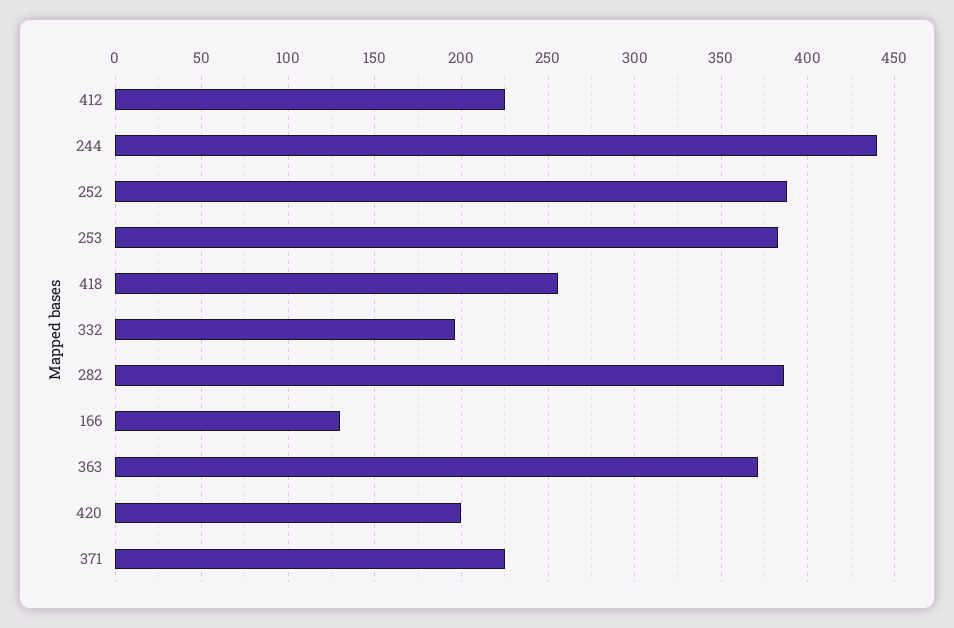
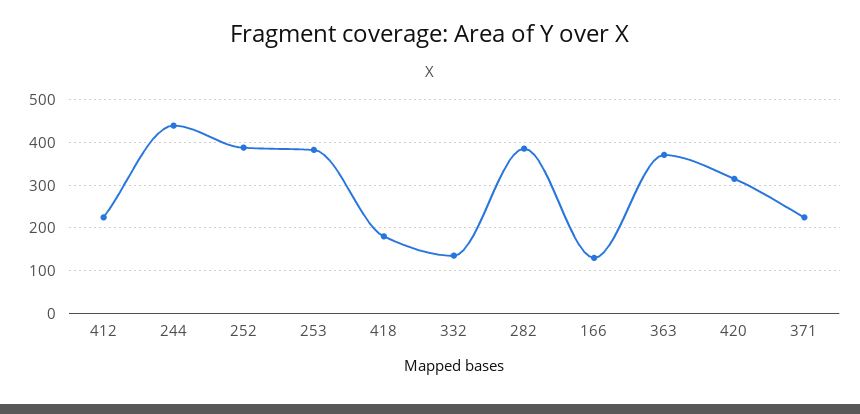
  {
    "412": 225,
    "244": 440,
    "252": 390,
    "253": 385,
-   "418": 255,
+   "418": 180,
-   "332": 195,
+   "332": 140,
    "282": 385,
    "166": 130,
    "363": 370,
-   "420": 200,
+   "420": 320,
    "371": 225
  }

